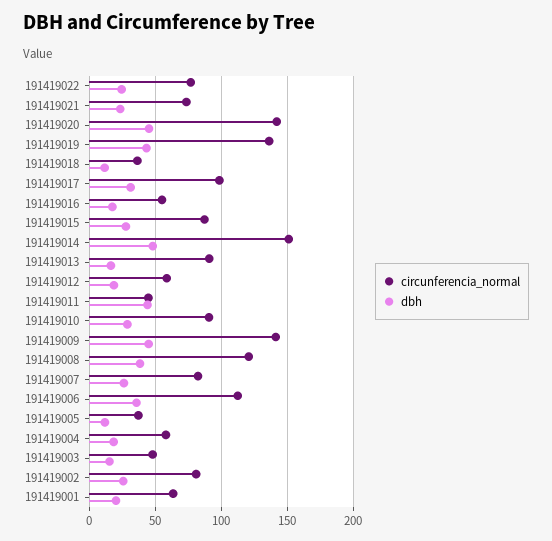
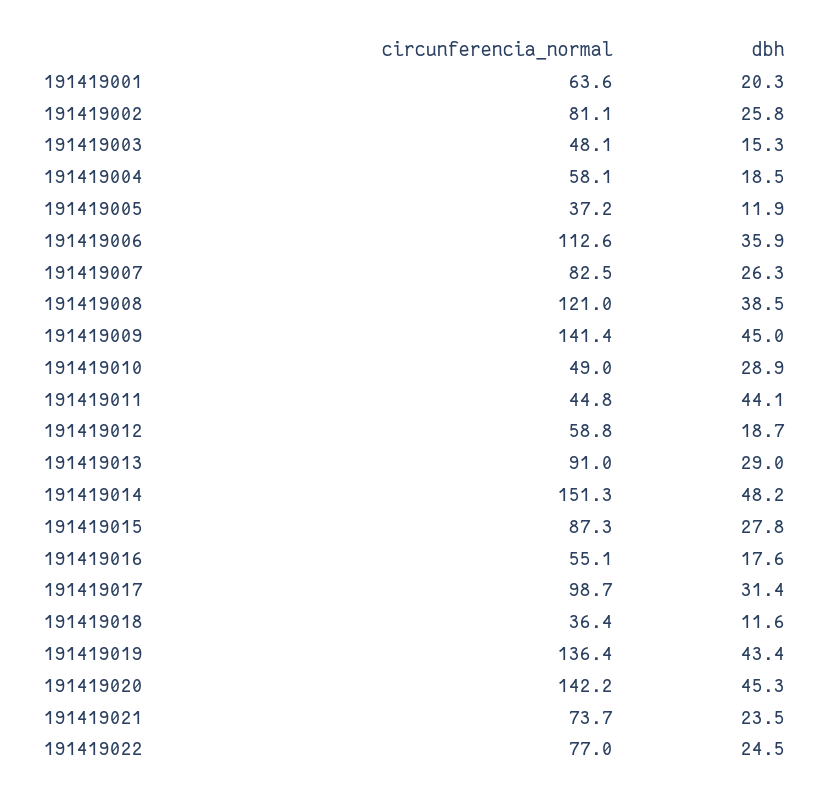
  {
    "circunferencia_normal": {
      "191419022": 77,
      "191419021": 73.7,
      "191419020": 142.2,
      "191419019": 136.4,
      "191419018": 36.4,
      "191419017": 98.7,
      "191419016": 55.1,
      "191419015": 87.3,
      "191419014": 151.3,
      "191419013": 91,
      "191419012": 58.8,
      "191419011": 44.8,
-     "191419010": 90,
+     "191419010": 49,
      "191419009": 141.4,
      "191419008": 121,
      "191419007": 82.5,
      "191419006": 112.6,
      "191419005": 37.2,
      "191419004": 58.1,
      "191419003": 48.1,
      "191419002": 81.1,
      "191419001": 63.6
    },
    "dbh": {
      "191419022": 24.5,
      "191419021": 23.5,
      "191419020": 45.3,
      "191419019": 43.4,
      "191419018": 11.6,
      "191419017": 31.4,
      "191419016": 17.6,
      "191419015": 27.8,
      "191419014": 48.2,
-     "191419013": 15,
+     "191419013": 29,
      "191419012": 18.7,
      "191419011": 44.1,
      "191419010": 28.9,
      "191419009": 45,
      "191419008": 38.5,
      "191419007": 26.3,
      "191419006": 35.9,
      "191419005": 11.9,
      "191419004": 18.5,
      "191419003": 15.3,
      "191419002": 25.8,
      "191419001": 20.3
    }
  }

